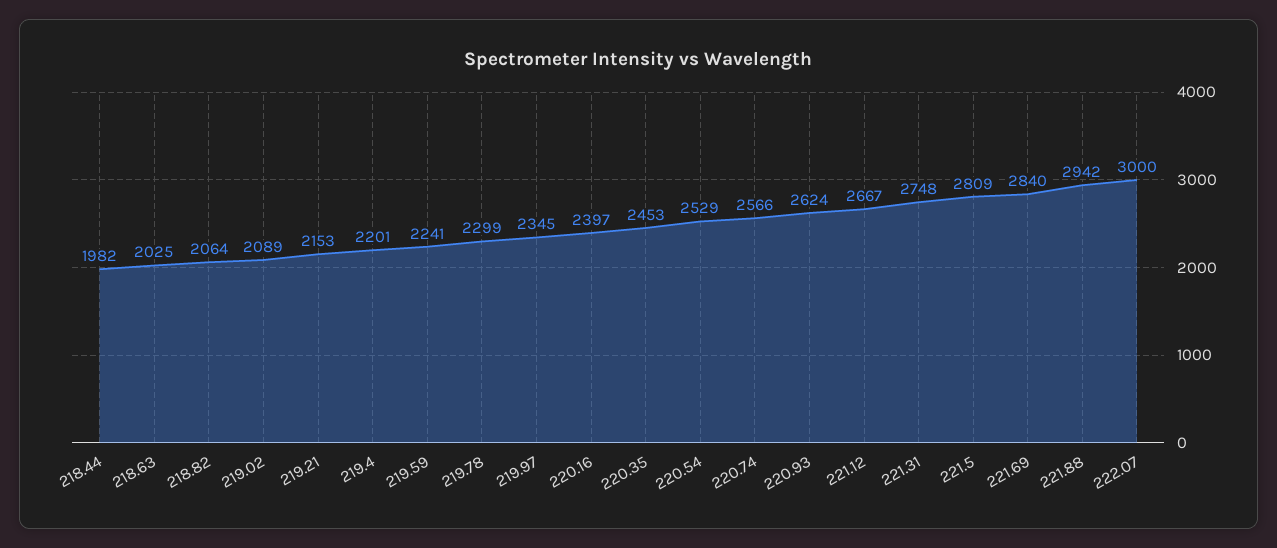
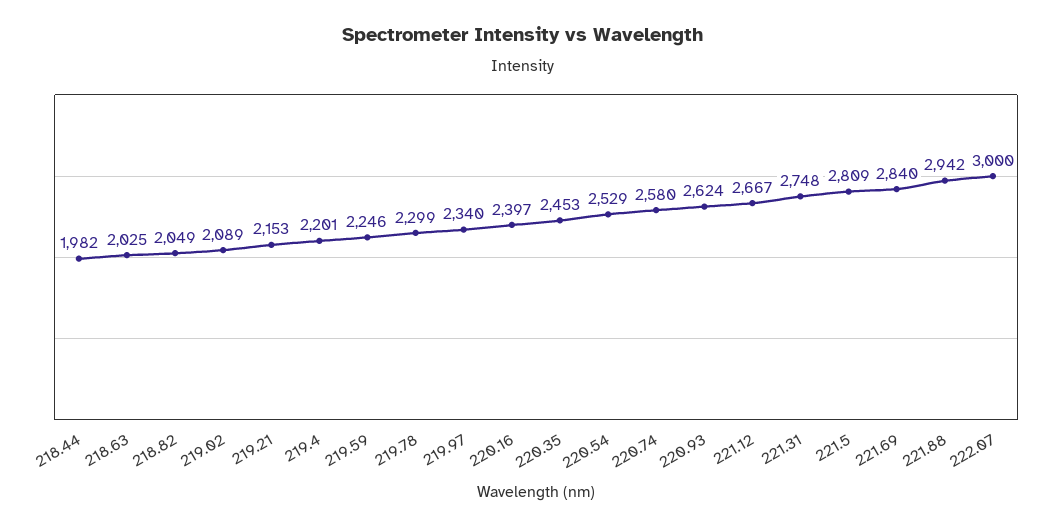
  {
    "218.44": 1982,
    "218.63": 2025,
-   "218.82": 2064,
+   "218.82": 2049,
    "219.02": 2089,
    "219.21": 2153,
    "219.4": 2201,
-   "219.59": 2241,
+   "219.59": 2246,
    "219.78": 2299,
-   "219.97": 2345,
+   "219.97": 2340,
    "220.16": 2397,
    "220.35": 2453,
    "220.54": 2529,
-   "220.74": 2566,
+   "220.74": 2580,
    "220.93": 2624,
    "221.12": 2667,
    "221.31": 2748,
    "221.5": 2809,
    "221.69": 2840,
    "221.88": 2942,
    "222.07": 3000
  }

